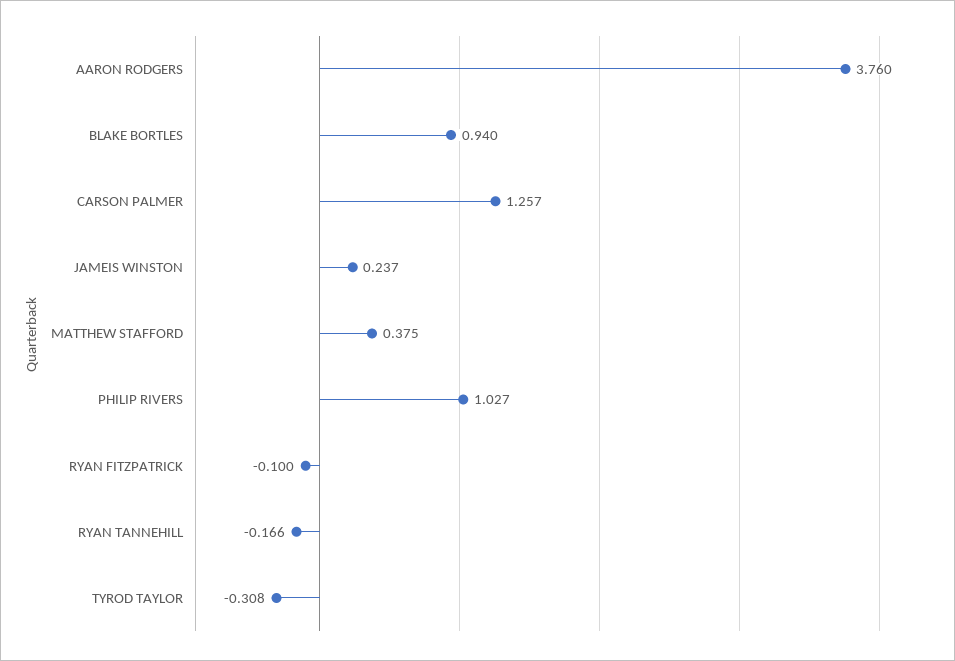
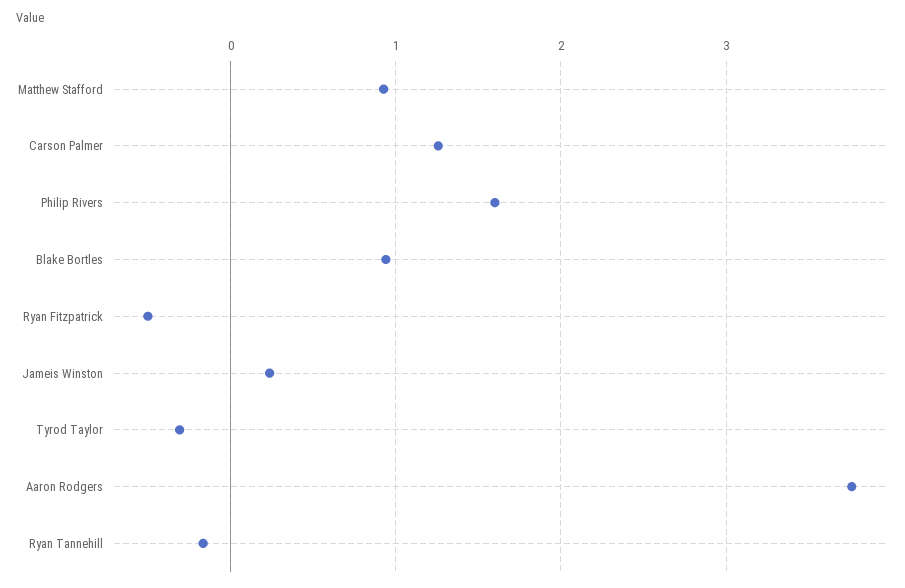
  {
    "AARON RODGERS": 3.76,
    "BLAKE BORTLES": 0.94,
    "CARSON PALMER": 1.257,
    "JAMEIS WINSTON": 0.237,
-   "MATTHEW STAFFORD": 0.375,
+   "MATTHEW STAFFORD": 0.9,
-   "PHILIP RIVERS": 1.027,
+   "PHILIP RIVERS": 1.6,
-   "RYAN FITZPATRICK": -0.1,
+   "RYAN FITZPATRICK": -0.5,
    "RYAN TANNEHILL": -0.166,
    "TYROD TAYLOR": -0.308
  }

